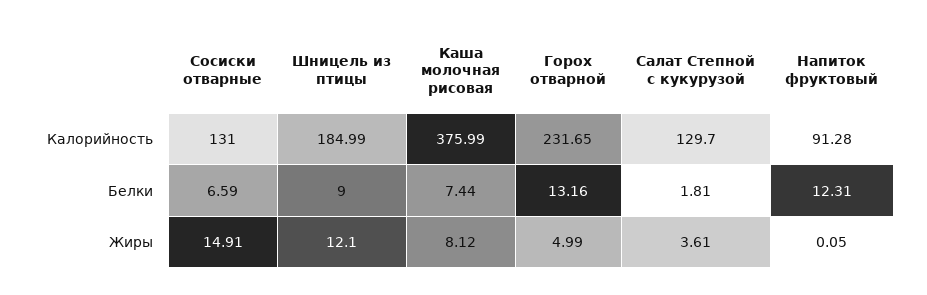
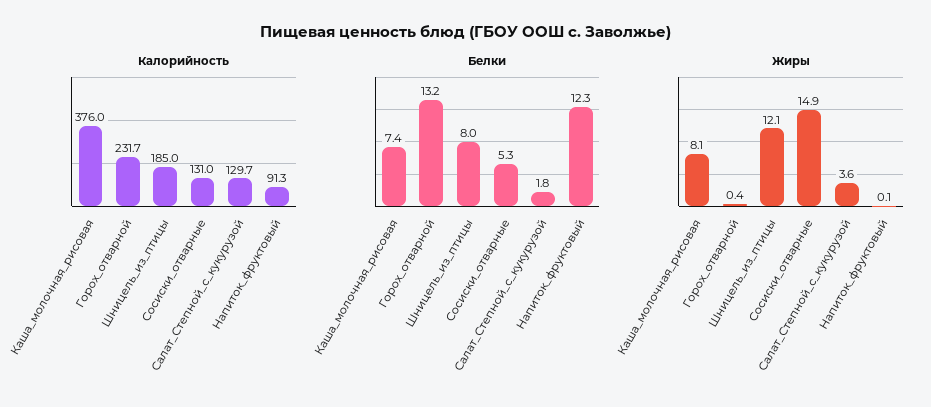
  {
    "Калорийность": {
      "Сосиски отварные": 131,
      "Шницель из птицы": 184.99,
      "Каша молочная рисовая": 375.99,
      "Горох отварной": 231.65,
      "Салат Степной с кукурузой": 129.7,
      "Напиток фруктовый": 91.28
    },
    "Белки": {
-     "Сосиски отварные": 6.59,
+     "Сосиски отварные": 5.3,
-     "Шницель из птицы": 9,
+     "Шницель из птицы": 8,
      "Каша молочная рисовая": 7.44,
      "Горох отварной": 13.16,
      "Салат Степной с кукурузой": 1.81,
      "Напиток фруктовый": 12.31
    },
    "Жиры": {
      "Сосиски отварные": 14.91,
      "Шницель из птицы": 12.1,
      "Каша молочная рисовая": 8.12,
-     "Горох отварной": 4.99,
+     "Горох отварной": 0.4,
      "Салат Степной с кукурузой": 3.61,
      "Напиток фруктовый": 0.05
    }
  }

